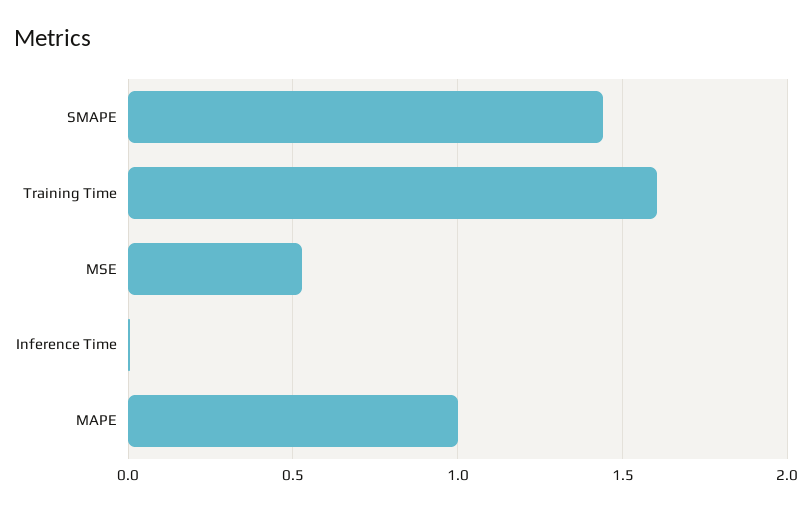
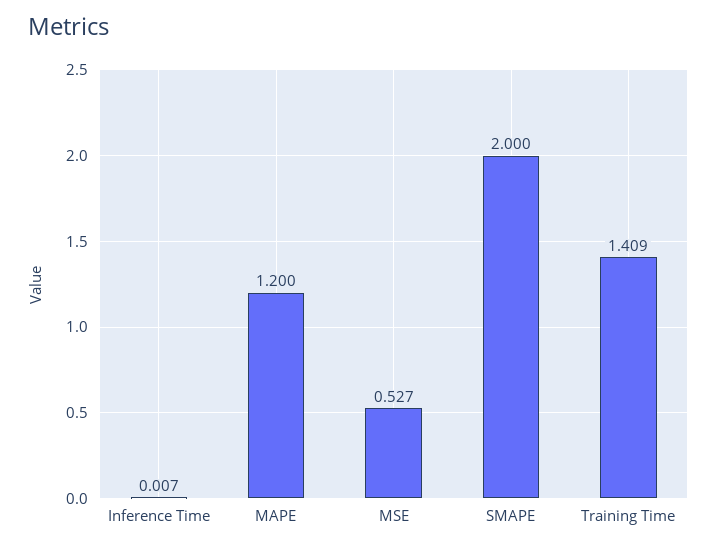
  {
-   "SMAPE": 1.45,
+   "SMAPE": 2,
-   "Training Time": 1.6,
+   "Training Time": 1.409,
    "MSE": 0.527,
    "Inference Time": 0.007,
-   "MAPE": 1
+   "MAPE": 1.2
  }

